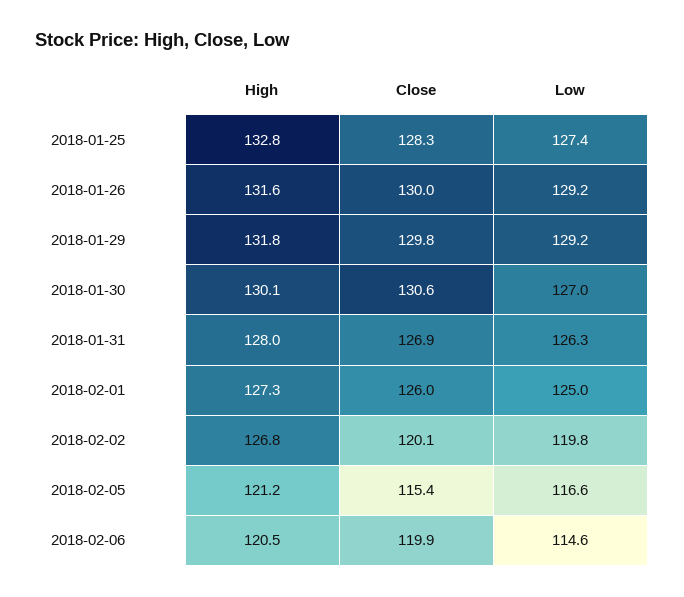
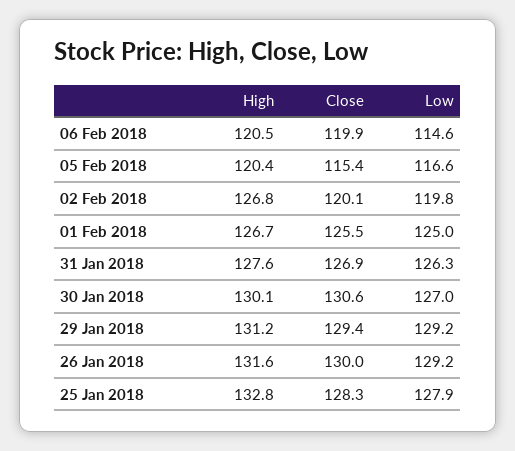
  {
    "High": {
      "2018-01-25": 132.8,
      "2018-01-26": 131.6,
-     "2018-01-29": 131.8,
+     "2018-01-29": 131.2,
      "2018-01-30": 130.1,
-     "2018-01-31": 128,
+     "2018-01-31": 127.6,
-     "2018-02-01": 127.3,
+     "2018-02-01": 126.7,
      "2018-02-02": 126.8,
-     "2018-02-05": 121.2,
+     "2018-02-05": 120.4,
      "2018-02-06": 120.5
    },
    "Close": {
      "2018-01-25": 128.3,
      "2018-01-26": 130,
-     "2018-01-29": 129.8,
+     "2018-01-29": 129.4,
      "2018-01-30": 130.6,
      "2018-01-31": 126.9,
-     "2018-02-01": 126,
+     "2018-02-01": 125.5,
      "2018-02-02": 120.1,
      "2018-02-05": 115.4,
      "2018-02-06": 119.9
    },
    "Low": {
-     "2018-01-25": 127.4,
+     "2018-01-25": 127.9,
      "2018-01-26": 129.2,
      "2018-01-29": 129.2,
      "2018-01-30": 127,
      "2018-01-31": 126.3,
      "2018-02-01": 125,
      "2018-02-02": 119.8,
      "2018-02-05": 116.6,
      "2018-02-06": 114.6
    }
  }

